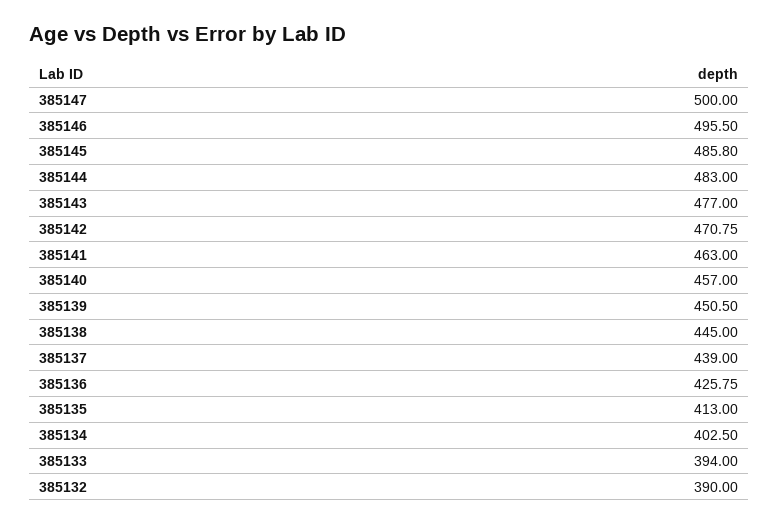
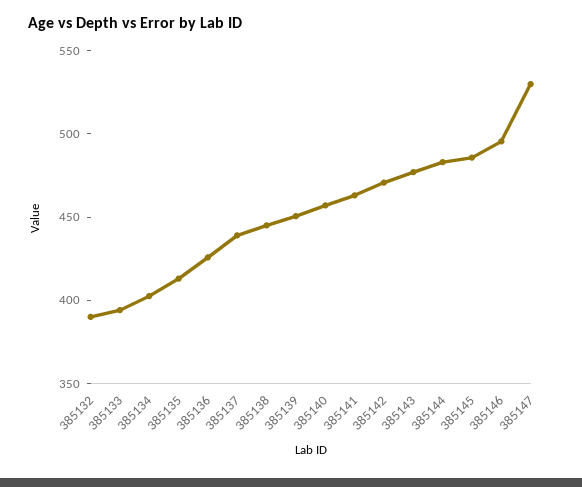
  {
-   "385147": 500,
+   "385147": 530,
    "385146": 495.5,
    "385145": 485.8,
    "385144": 483,
    "385143": 477,
    "385142": 470.75,
    "385141": 463,
    "385140": 457,
    "385139": 450.5,
    "385138": 445,
    "385137": 439,
    "385136": 425.75,
    "385135": 413,
    "385134": 402.5,
    "385133": 394,
    "385132": 390
  }

